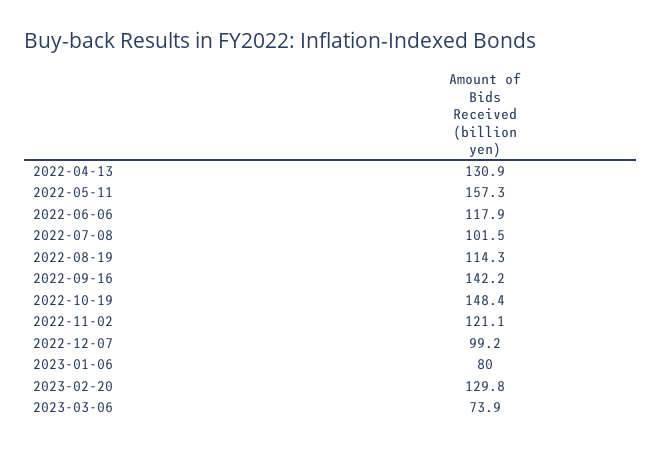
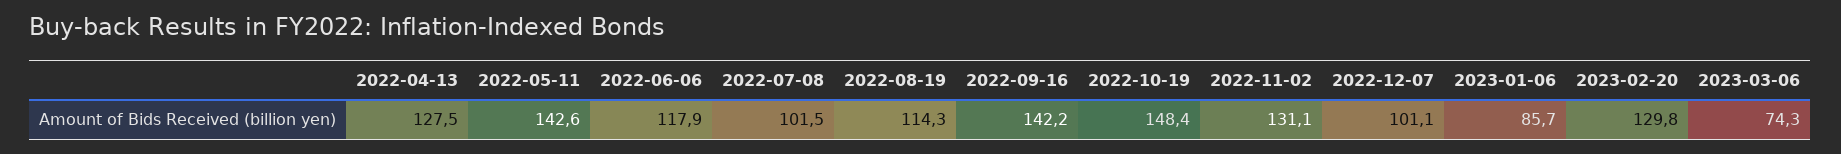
  {
-   "2022-04-13": 130.9,
+   "2022-04-13": 127.5,
-   "2022-05-11": 157.3,
+   "2022-05-11": 142.6,
    "2022-06-06": 117.9,
    "2022-07-08": 101.5,
    "2022-08-19": 114.3,
    "2022-09-16": 142.2,
    "2022-10-19": 148.4,
-   "2022-11-02": 121.1,
+   "2022-11-02": 131.1,
-   "2022-12-07": 99.2,
+   "2022-12-07": 101.1,
-   "2023-01-06": 80,
+   "2023-01-06": 85.7,
    "2023-02-20": 129.8,
-   "2023-03-06": 73.9
+   "2023-03-06": 74.3
  }

